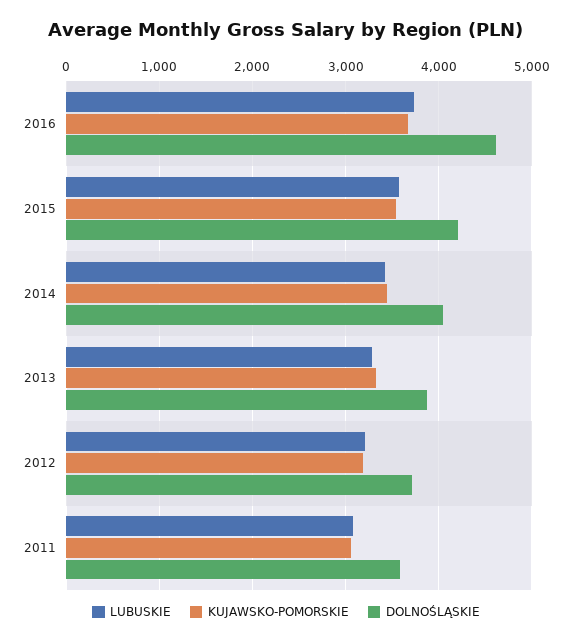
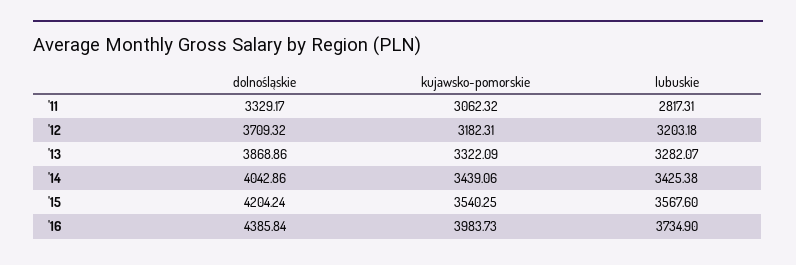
  {
    "LUBUSKIE": {
      "2016": 3734.9,
      "2015": 3567.6,
      "2014": 3425.38,
      "2013": 3282.07,
      "2012": 3203.18,
-     "2011": 3100
+     "2011": 2817.31
    },
    "KUJAWSKO-POMORSKIE": {
-     "2016": 3700,
+     "2016": 3983.73,
      "2015": 3540.25,
      "2014": 3439.06,
      "2013": 3322.09,
      "2012": 3182.31,
      "2011": 3062.32
    },
    "DOLNOŚLĄSKIE": {
-     "2016": 4600,
+     "2016": 4385.84,
      "2015": 4204.24,
      "2014": 4042.86,
      "2013": 3868.86,
      "2012": 3709.32,
-     "2011": 3600
+     "2011": 3329.17
    }
  }

